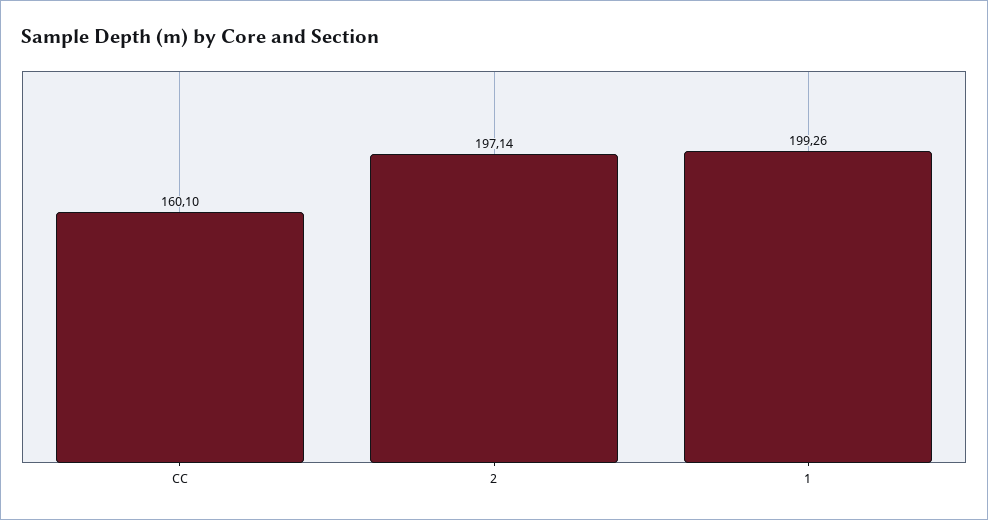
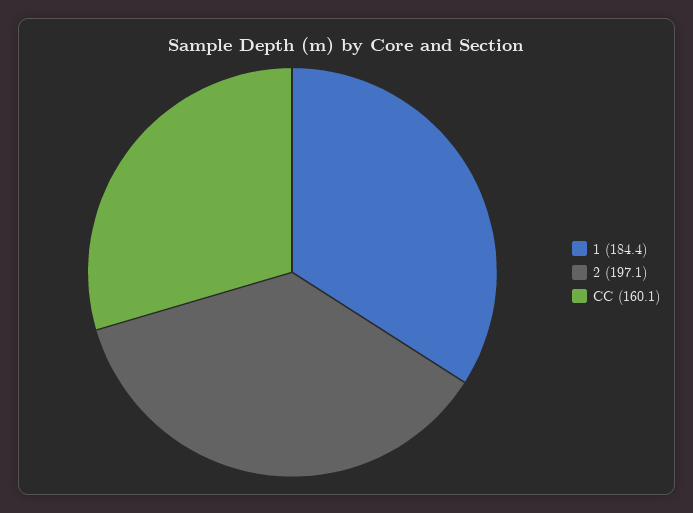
  {
    "CC": 160.1,
    "2": 197.14,
-   "1": 199.26
+   "1": 184.4
  }

